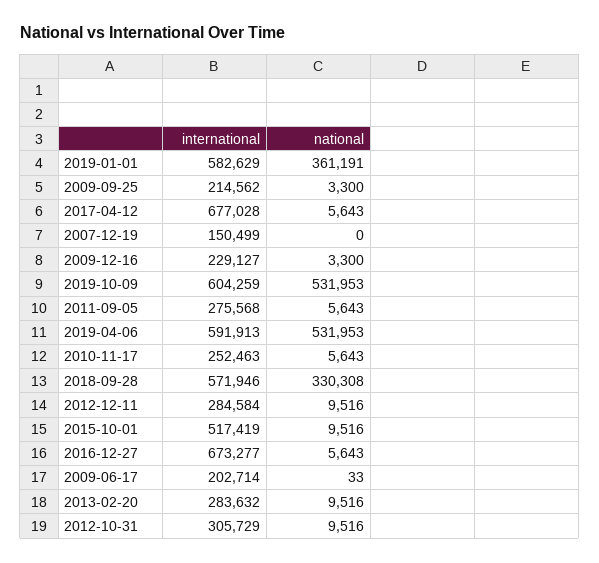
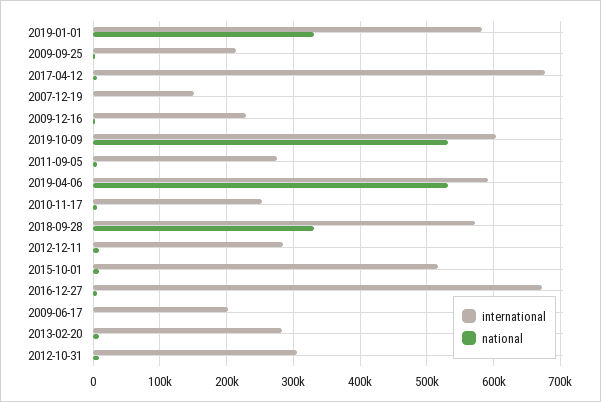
  {
    "international": {
      "2019-01-01": 582629,
      "2009-09-25": 214562,
      "2017-04-12": 677028,
      "2007-12-19": 150499,
      "2009-12-16": 229127,
      "2019-10-09": 604259,
      "2011-09-05": 275568,
      "2019-04-06": 591913,
      "2010-11-17": 252463,
      "2018-09-28": 571946,
      "2012-12-11": 284584,
      "2015-10-01": 517419,
      "2016-12-27": 673277,
      "2009-06-17": 202714,
      "2013-02-20": 283632,
      "2012-10-31": 305729
    },
    "national": {
-     "2019-01-01": 361191,
+     "2019-01-01": 330000,
      "2009-09-25": 3300,
      "2017-04-12": 5643,
      "2007-12-19": 0,
      "2009-12-16": 3300,
      "2019-10-09": 531953,
      "2011-09-05": 5643,
      "2019-04-06": 531953,
      "2010-11-17": 5643,
      "2018-09-28": 330308,
      "2012-12-11": 9516,
      "2015-10-01": 9516,
      "2016-12-27": 5643,
      "2009-06-17": 33,
      "2013-02-20": 9516,
      "2012-10-31": 9516
    }
  }

